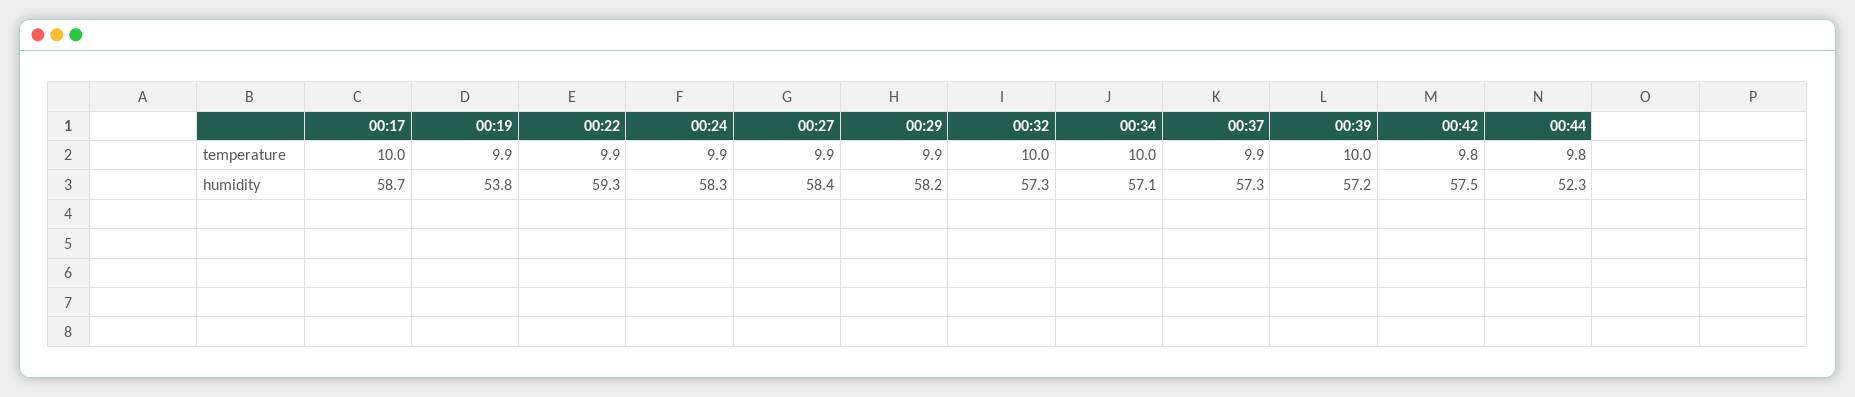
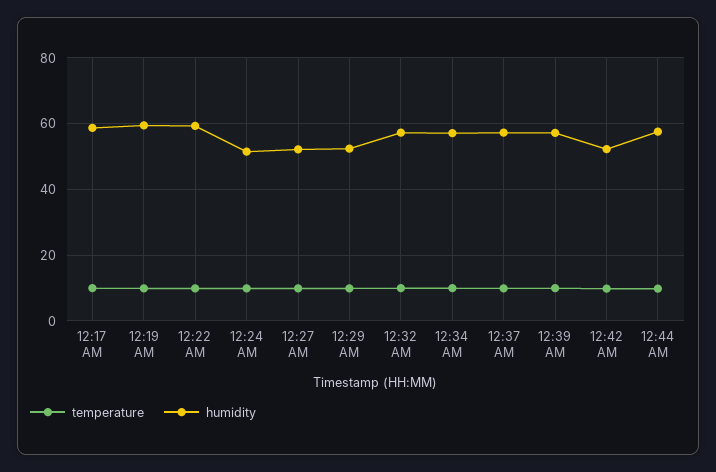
  {
    "temperature": {
      "00:17": 10,
      "00:19": 9.9,
      "00:22": 9.9,
      "00:24": 9.9,
      "00:27": 9.9,
      "00:29": 9.9,
      "00:32": 10,
      "00:34": 10,
      "00:37": 9.9,
      "00:39": 10,
      "00:42": 9.8,
      "00:44": 9.8
    },
    "humidity": {
      "00:17": 58.7,
-     "00:19": 53.8,
+     "00:19": 60,
      "00:22": 59.3,
-     "00:24": 58.3,
+     "00:24": 52,
-     "00:27": 58.4,
+     "00:27": 52,
-     "00:29": 58.2,
+     "00:29": 52,
      "00:32": 57.3,
      "00:34": 57.1,
      "00:37": 57.3,
      "00:39": 57.2,
-     "00:42": 57.5,
+     "00:42": 52,
-     "00:44": 52.3
+     "00:44": 58
    }
  }

